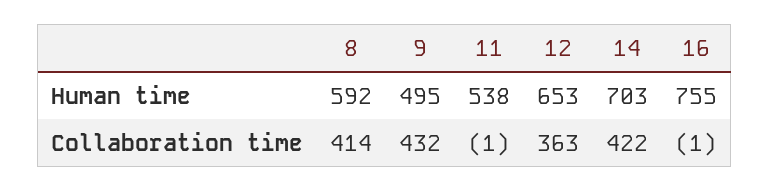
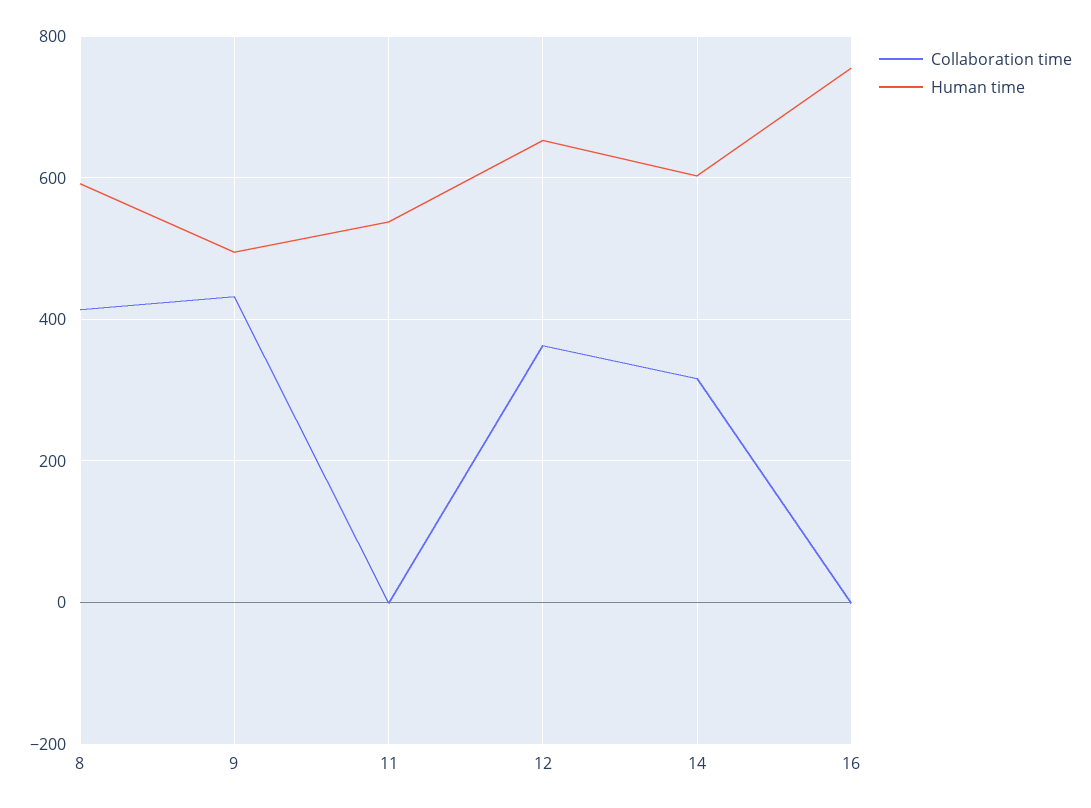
  {
    "Human time": {
      "8": 592,
      "9": 495,
      "11": 538,
      "12": 653,
-     "14": 703,
+     "14": 600,
      "16": 755
    },
    "Collaboration time": {
      "8": 414,
      "9": 432,
      "11": -1,
      "12": 363,
-     "14": 422,
+     "14": 320,
      "16": -1
    }
  }

